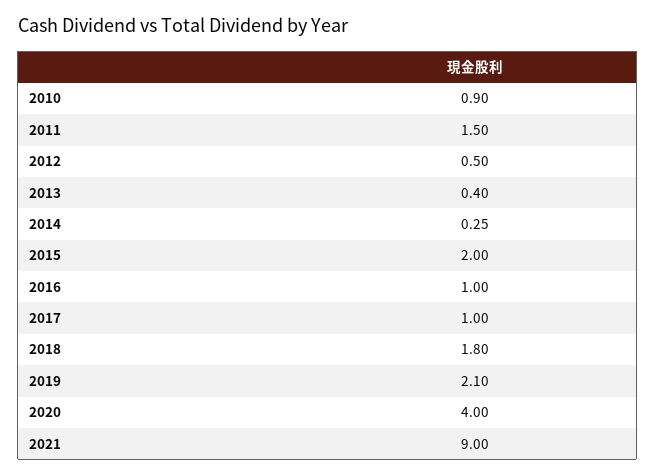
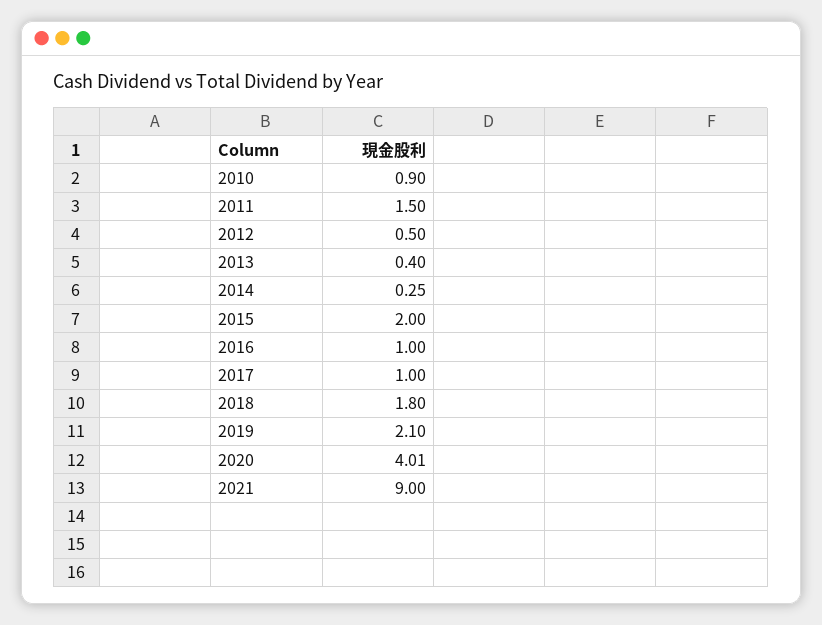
  {
    "2010": 0.9,
    "2011": 1.5,
    "2012": 0.5,
    "2013": 0.4,
    "2014": 0.25,
    "2015": 2,
    "2016": 1,
    "2017": 1,
    "2018": 1.8,
    "2019": 2.1,
-   "2020": 4,
+   "2020": 4.01,
    "2021": 9
  }

